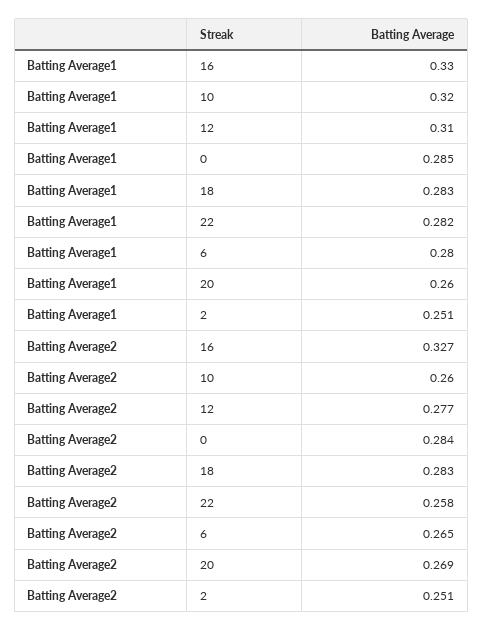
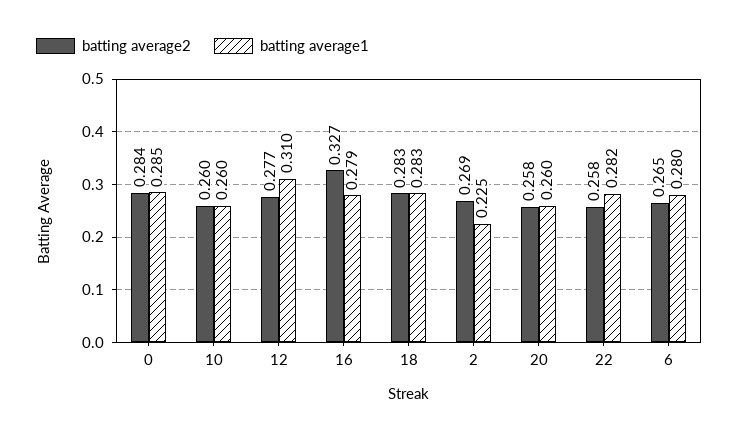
  {
    "Batting Average1": {
-     "16": 0.33,
+     "16": 0.279,
-     "10": 0.32,
+     "10": 0.26,
      "12": 0.31,
      "0": 0.285,
      "18": 0.283,
      "22": 0.282,
      "6": 0.28,
      "20": 0.26,
-     "2": 0.251
+     "2": 0.225
    },
    "Batting Average2": {
      "16": 0.327,
      "10": 0.26,
      "12": 0.277,
      "0": 0.284,
      "18": 0.283,
      "22": 0.258,
      "6": 0.265,
-     "20": 0.269,
+     "20": 0.258,
-     "2": 0.251
+     "2": 0.269
    }
  }

